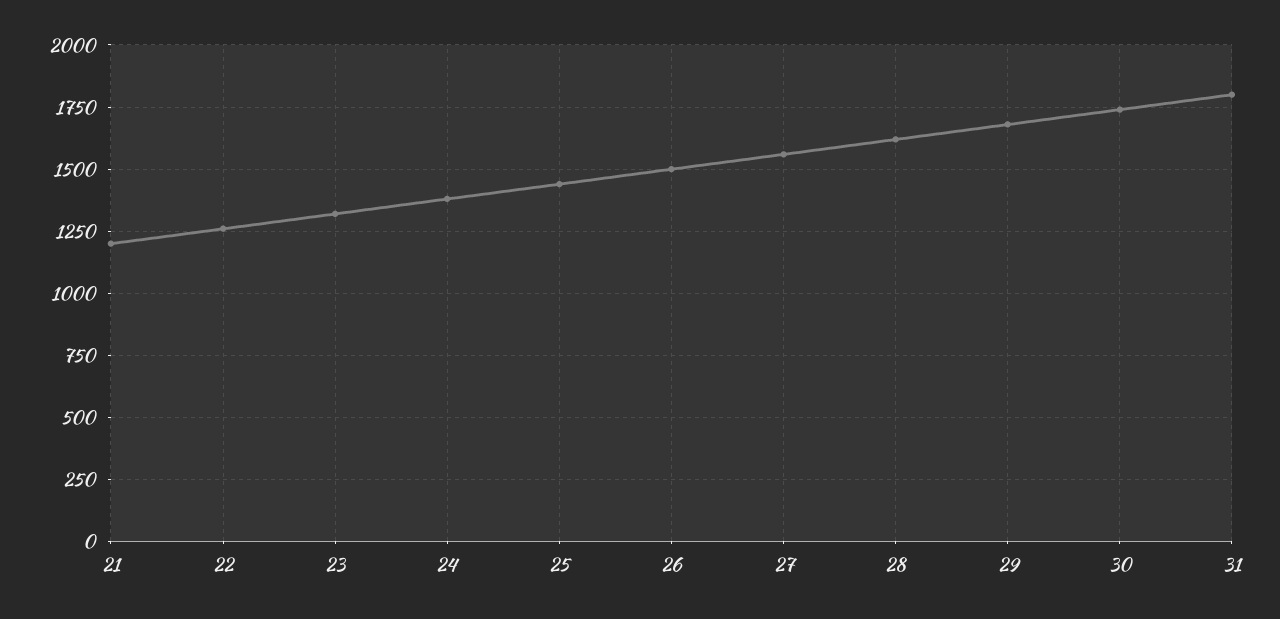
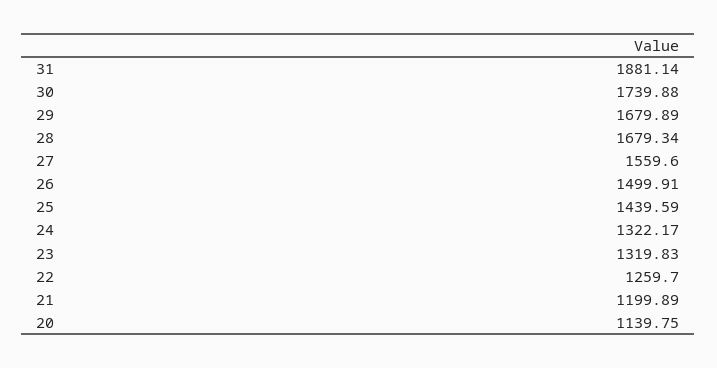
  {
    "21": 1199.89,
    "22": 1259.7,
    "23": 1319.83,
-   "24": 1375,
+   "24": 1322.17,
    "25": 1439.59,
    "26": 1499.91,
    "27": 1559.6,
-   "28": 1625,
+   "28": 1679.34,
    "29": 1679.89,
    "30": 1739.88,
-   "31": 1800
+   "31": 1881.14,
+   "20": 1139.75
  }

